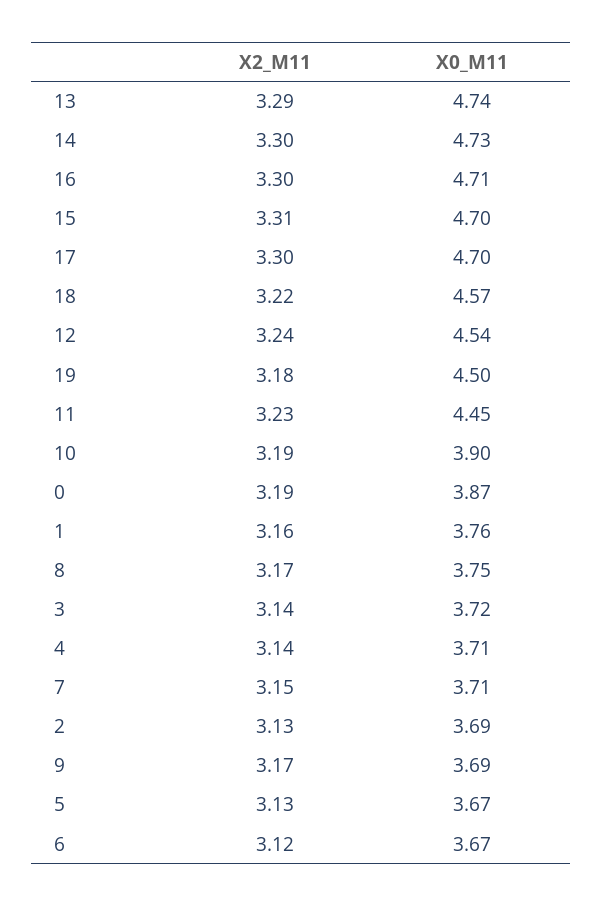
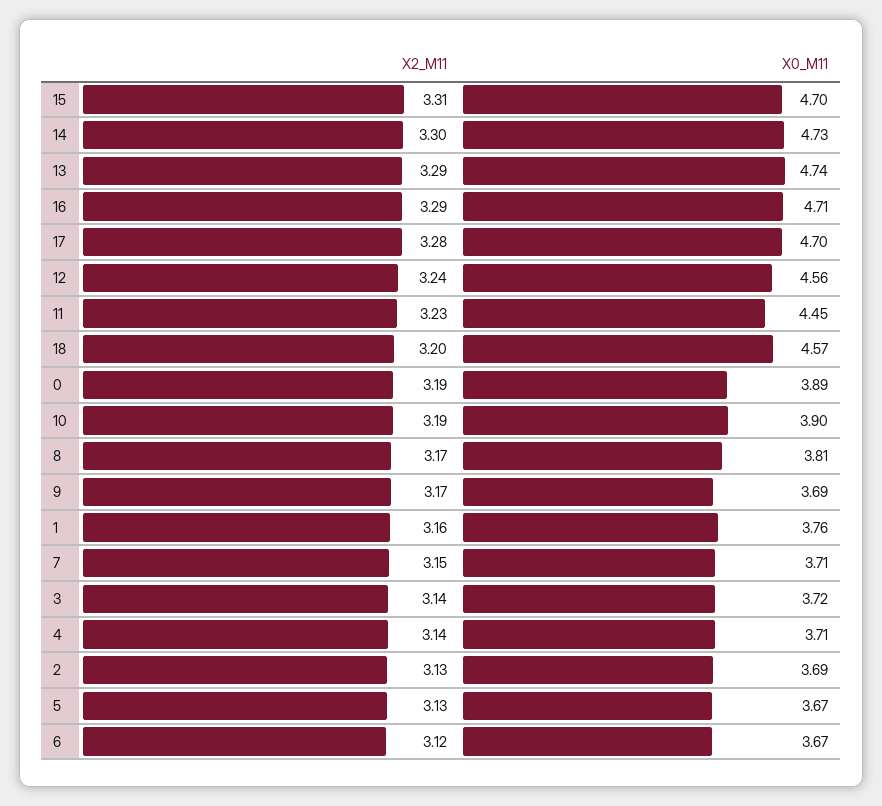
  {
    "X2_M11": {
      "13": 3.29,
      "14": 3.3,
-     "16": 3.3,
+     "16": 3.29,
      "15": 3.31,
-     "17": 3.3,
+     "17": 3.28,
-     "18": 3.22,
+     "18": 3.2,
      "12": 3.24,
-     "19": 3.18,
      "11": 3.23,
      "10": 3.19,
      "0": 3.19,
      "1": 3.16,
      "8": 3.17,
      "3": 3.14,
      "4": 3.14,
      "7": 3.15,
      "2": 3.13,
      "9": 3.17,
      "5": 3.13,
      "6": 3.12
    },
    "X0_M11": {
      "13": 4.74,
      "14": 4.73,
      "16": 4.71,
      "15": 4.7,
      "17": 4.7,
      "18": 4.57,
-     "12": 4.54,
+     "12": 4.56,
-     "19": 4.5,
      "11": 4.45,
      "10": 3.9,
-     "0": 3.87,
+     "0": 3.89,
      "1": 3.76,
-     "8": 3.75,
+     "8": 3.81,
      "3": 3.72,
      "4": 3.71,
      "7": 3.71,
      "2": 3.69,
      "9": 3.69,
      "5": 3.67,
      "6": 3.67
    }
  }

